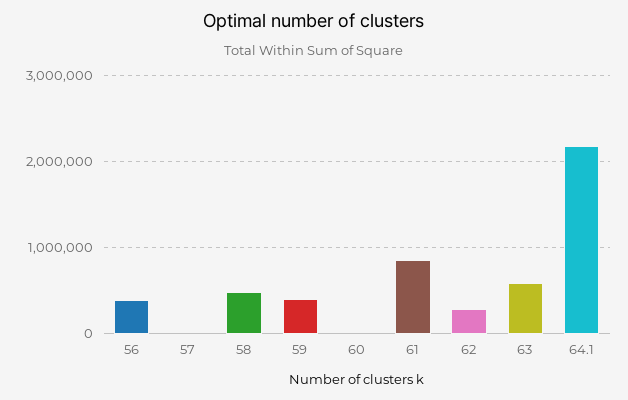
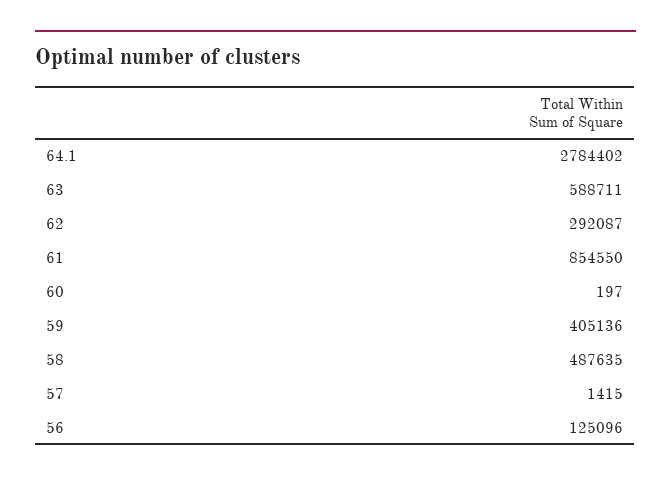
  {
-   "56": 400000,
+   "56": 125096,
    "57": 1415,
    "58": 487635,
    "59": 405136,
    "60": 197,
    "61": 854550,
    "62": 292087,
    "63": 588711,
-   "64.1": 2200000
+   "64.1": 2784402
  }

